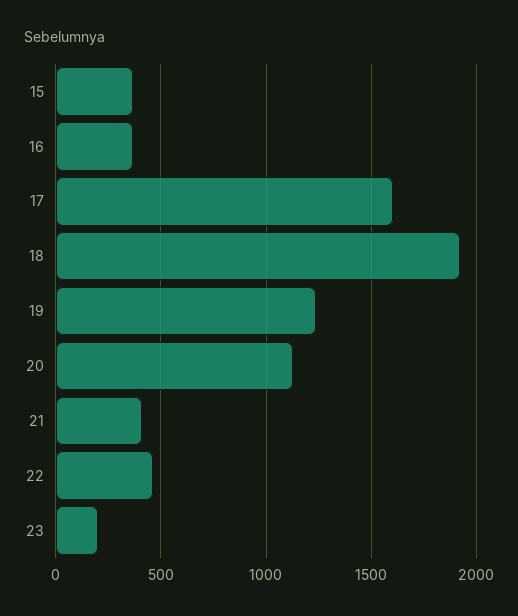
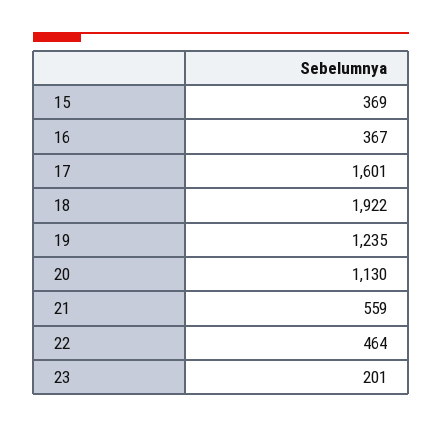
  {
    "15": 369,
    "16": 367,
    "17": 1601,
    "18": 1922,
    "19": 1235,
    "20": 1130,
-   "21": 400,
+   "21": 559,
    "22": 464,
    "23": 201
  }

